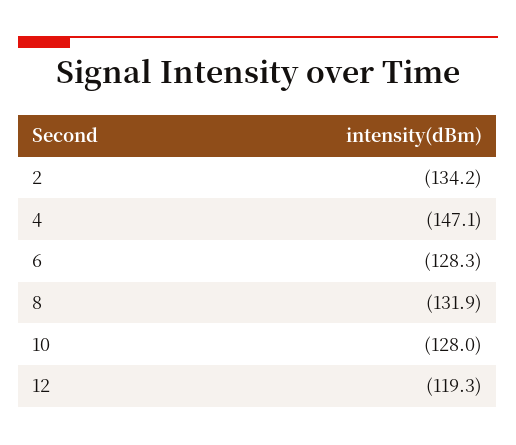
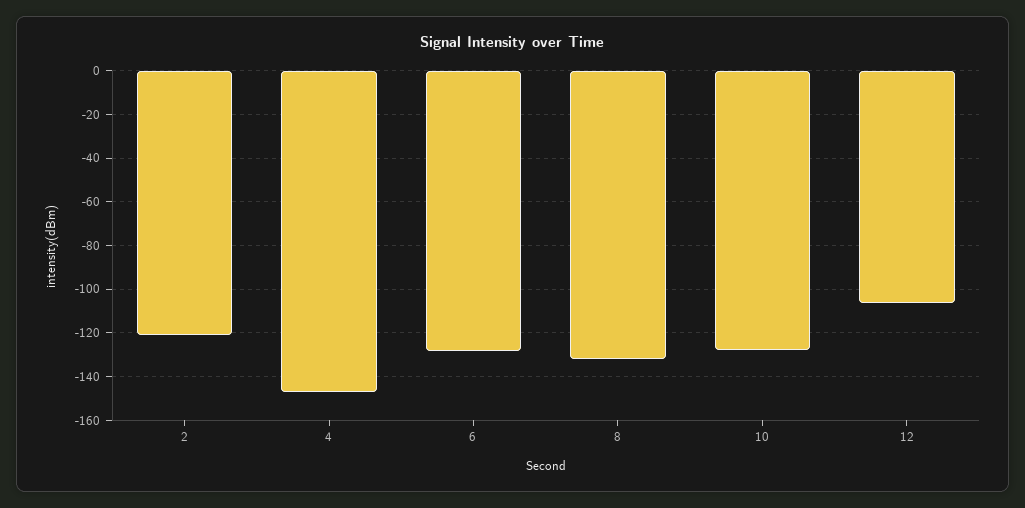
  {
-   "2": -134.2,
+   "2": -120,
    "4": -147.1,
    "6": -128.3,
    "8": -131.9,
    "10": -128,
-   "12": -119.3
+   "12": -105
  }

